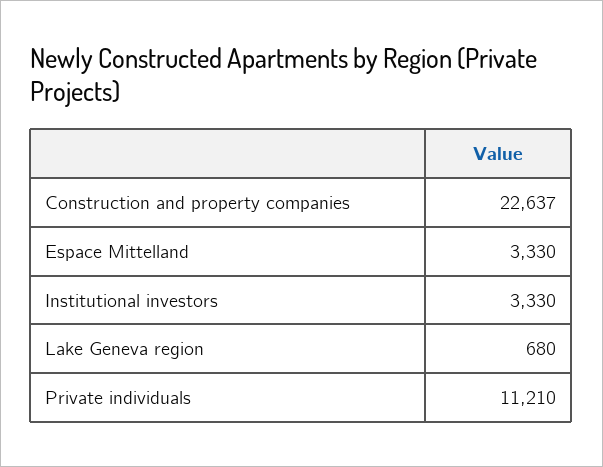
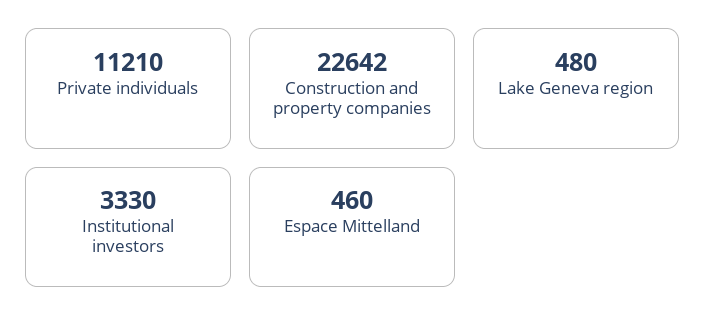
  {
-   "Construction and property companies": 22637,
+   "Construction and property companies": 22642,
-   "Espace Mittelland": 3330,
+   "Espace Mittelland": 460,
    "Institutional investors": 3330,
-   "Lake Geneva region": 680,
+   "Lake Geneva region": 480,
    "Private individuals": 11210
  }

